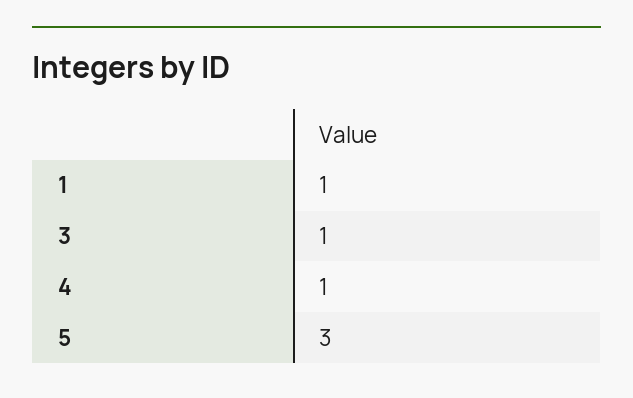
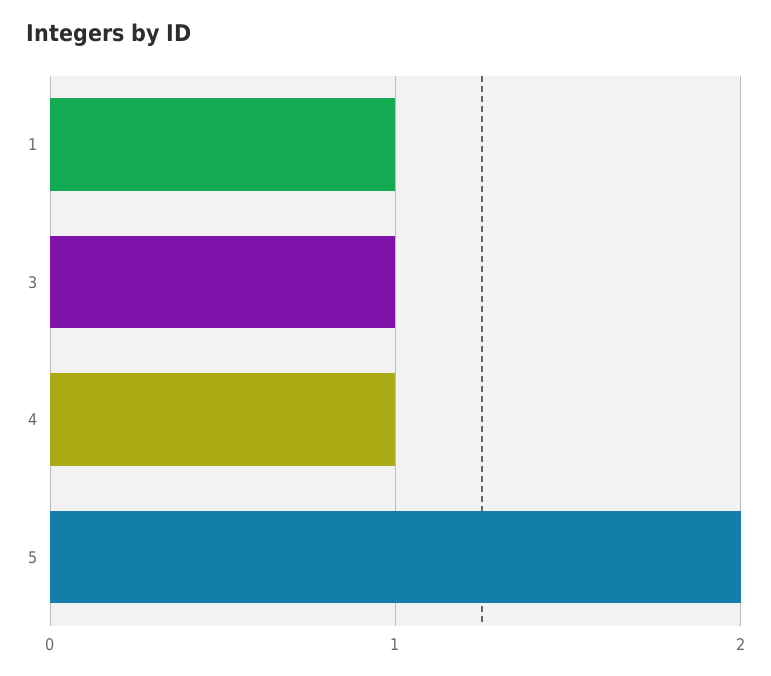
  {
    "1": 1,
    "3": 1,
    "4": 1,
-   "5": 3
+   "5": 2
  }

